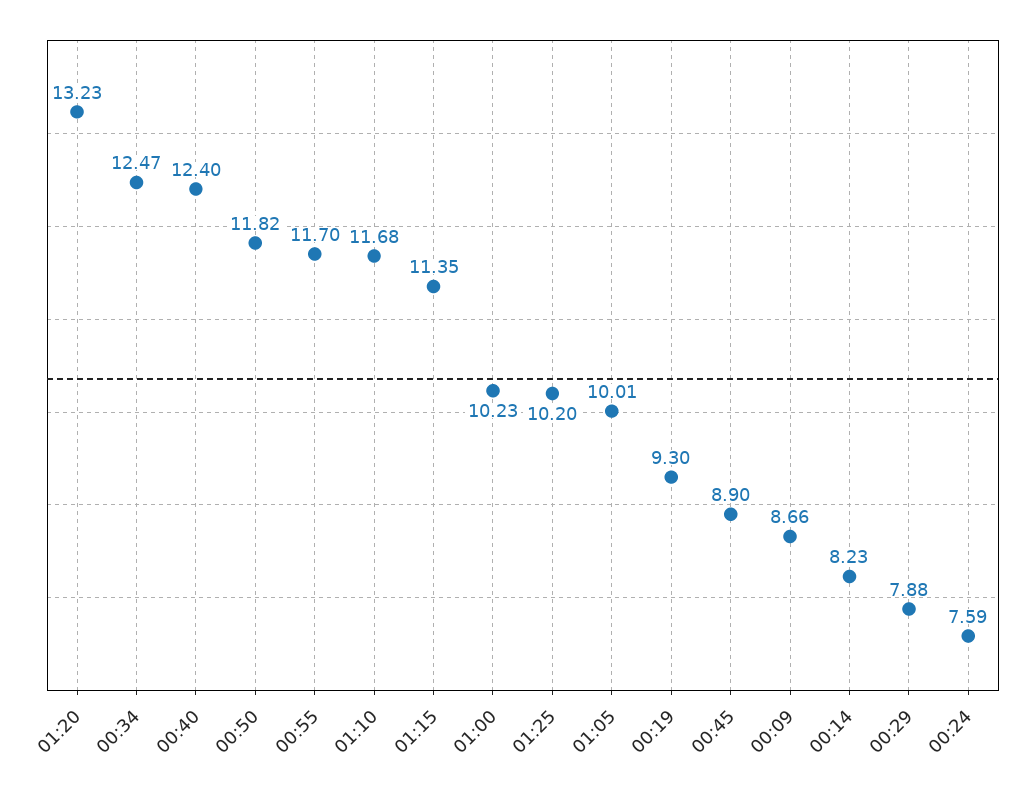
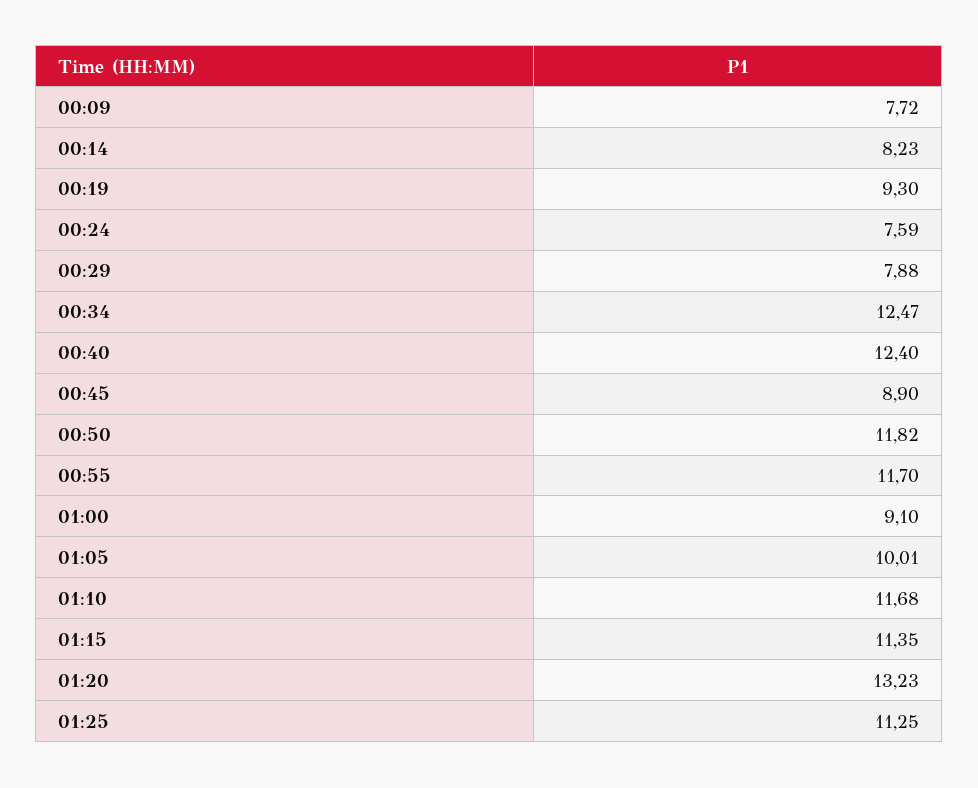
  {
    "01:20": 13.23,
    "00:34": 12.47,
    "00:40": 12.4,
    "00:50": 11.82,
    "00:55": 11.7,
    "01:10": 11.68,
    "01:15": 11.35,
-   "01:00": 10.23,
+   "01:00": 9.1,
-   "01:25": 10.2,
+   "01:25": 11.25,
    "01:05": 10.01,
    "00:19": 9.3,
    "00:45": 8.9,
-   "00:09": 8.66,
+   "00:09": 7.72,
    "00:14": 8.23,
    "00:29": 7.88,
    "00:24": 7.59
  }

